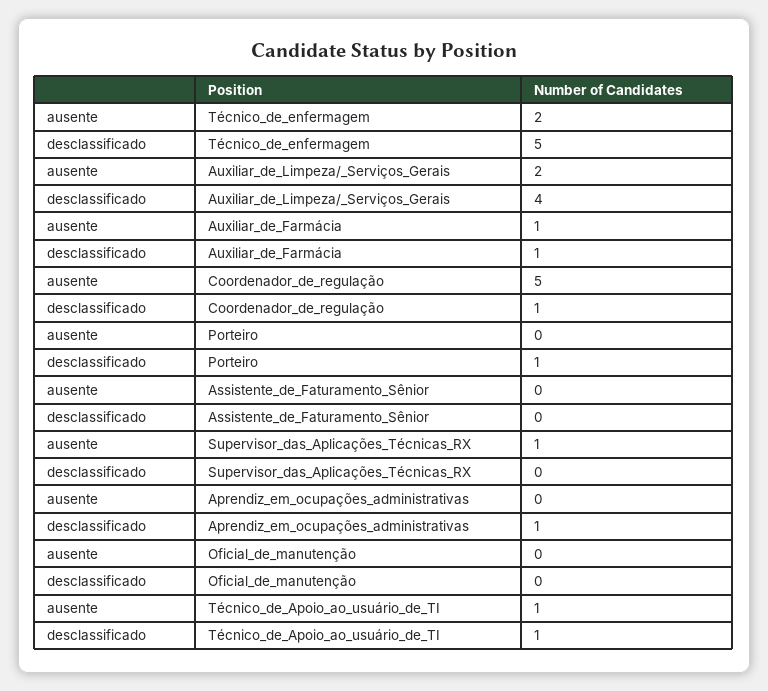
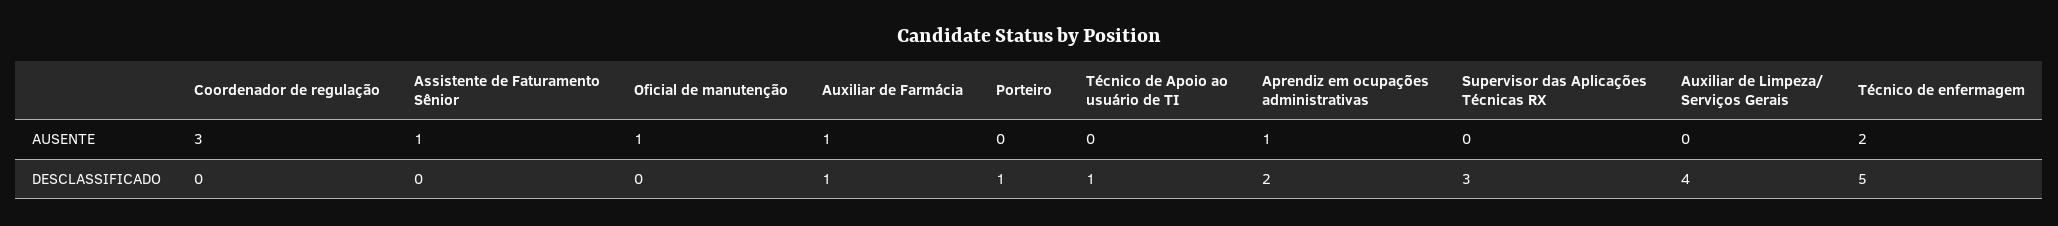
  {
    "ausente": {
      "Técnico_de_enfermagem": 2,
-     "Auxiliar_de_Limpeza/_Serviços_Gerais": 2,
+     "Auxiliar_de_Limpeza/_Serviços_Gerais": 0,
      "Auxiliar_de_Farmácia": 1,
-     "Coordenador_de_regulação": 5,
+     "Coordenador_de_regulação": 3,
      "Porteiro": 0,
-     "Assistente_de_Faturamento_Sênior": 0,
+     "Assistente_de_Faturamento_Sênior": 1,
-     "Supervisor_das_Aplicações_Técnicas_RX": 1,
+     "Supervisor_das_Aplicações_Técnicas_RX": 0,
-     "Aprendiz_em_ocupações_administrativas": 0,
+     "Aprendiz_em_ocupações_administrativas": 1,
-     "Oficial_de_manutenção": 0,
+     "Oficial_de_manutenção": 1,
-     "Técnico_de_Apoio_ao_usuário_de_TI": 1
+     "Técnico_de_Apoio_ao_usuário_de_TI": 0
    },
    "desclassificado": {
      "Técnico_de_enfermagem": 5,
      "Auxiliar_de_Limpeza/_Serviços_Gerais": 4,
      "Auxiliar_de_Farmácia": 1,
-     "Coordenador_de_regulação": 1,
+     "Coordenador_de_regulação": 0,
      "Porteiro": 1,
      "Assistente_de_Faturamento_Sênior": 0,
-     "Supervisor_das_Aplicações_Técnicas_RX": 0,
+     "Supervisor_das_Aplicações_Técnicas_RX": 3,
-     "Aprendiz_em_ocupações_administrativas": 1,
+     "Aprendiz_em_ocupações_administrativas": 2,
      "Oficial_de_manutenção": 0,
      "Técnico_de_Apoio_ao_usuário_de_TI": 1
    }
  }

